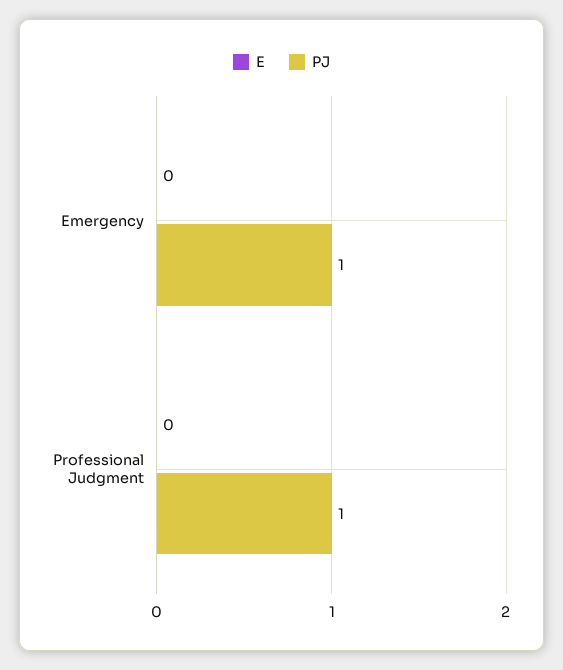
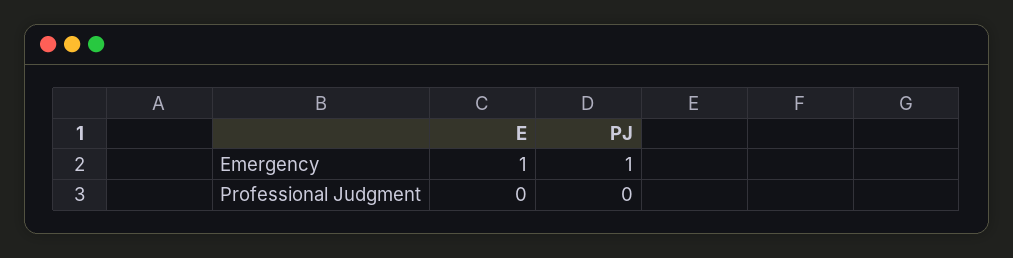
  {
    "E": {
-     "Emergency": 0,
+     "Emergency": 1,
      "Professional Judgment": 0
    },
    "PJ": {
      "Emergency": 1,
-     "Professional Judgment": 1
+     "Professional Judgment": 0
    }
  }

